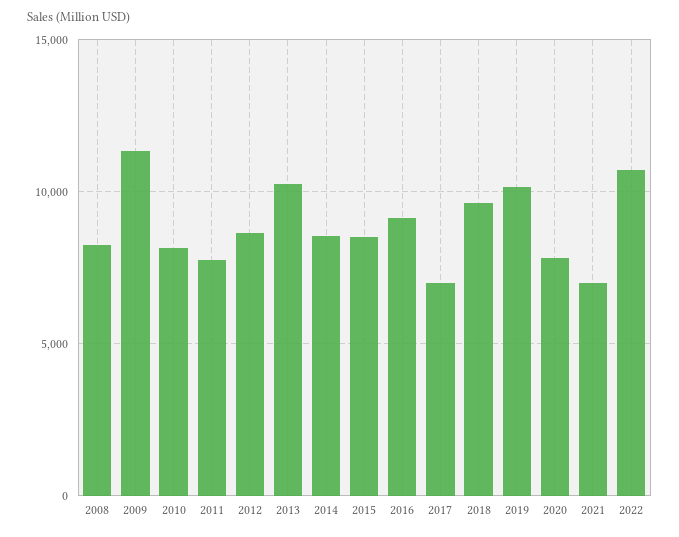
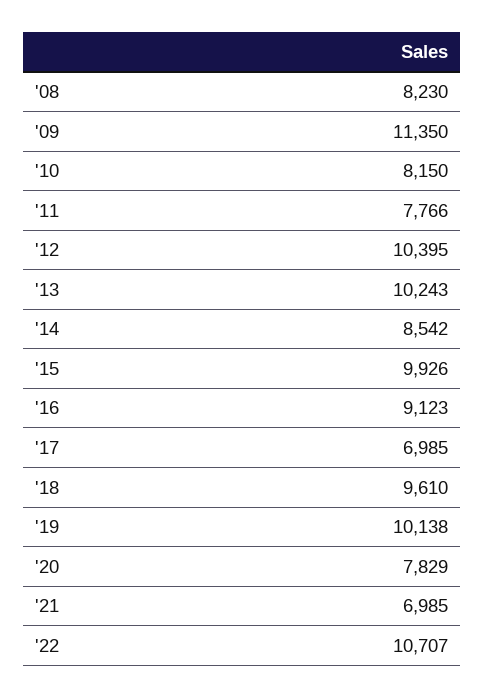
  {
    "2008": 8230,
    "2009": 11350,
    "2010": 8150,
    "2011": 7766,
-   "2012": 8500,
+   "2012": 10395,
    "2013": 10243,
    "2014": 8542,
-   "2015": 8500,
+   "2015": 9926,
    "2016": 9123,
    "2017": 6985,
    "2018": 9610,
    "2019": 10138,
    "2020": 7829,
    "2021": 6985,
    "2022": 10707
  }

